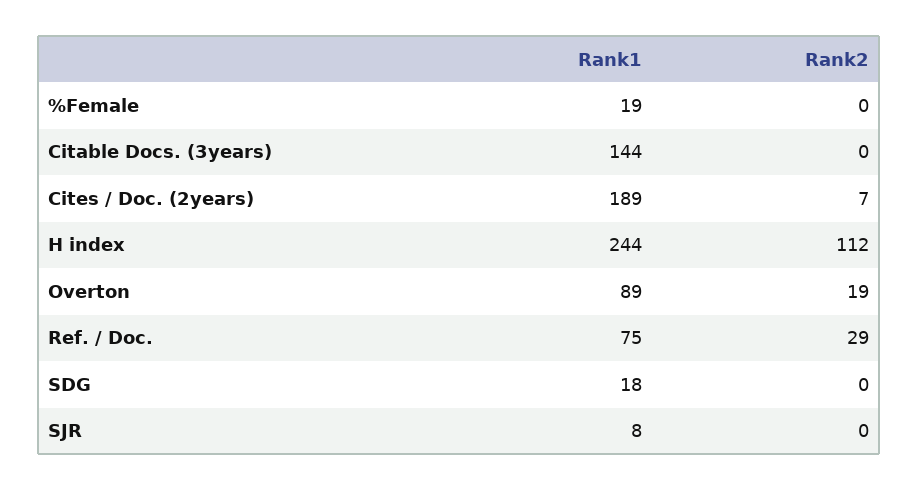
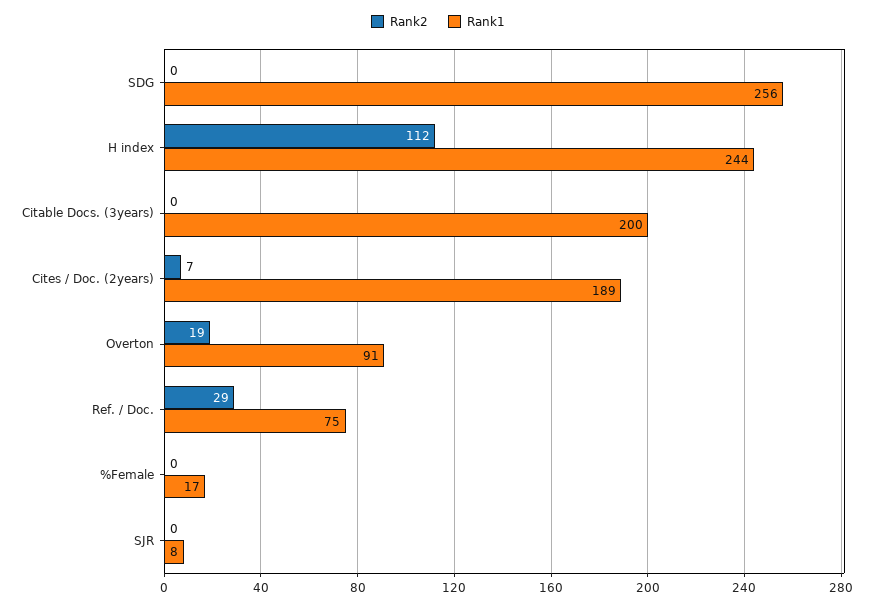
  {
    "Rank1": {
-     "%Female": 19,
+     "%Female": 17,
-     "Citable Docs. (3years)": 144,
+     "Citable Docs. (3years)": 200,
      "Cites / Doc. (2years)": 189,
      "H index": 244,
-     "Overton": 89,
+     "Overton": 91,
      "Ref. / Doc.": 75,
-     "SDG": 18,
+     "SDG": 256,
      "SJR": 8
    },
    "Rank2": {
      "%Female": 0,
      "Citable Docs. (3years)": 0,
      "Cites / Doc. (2years)": 7,
      "H index": 112,
      "Overton": 19,
      "Ref. / Doc.": 29,
      "SDG": 0,
      "SJR": 0
    }
  }

